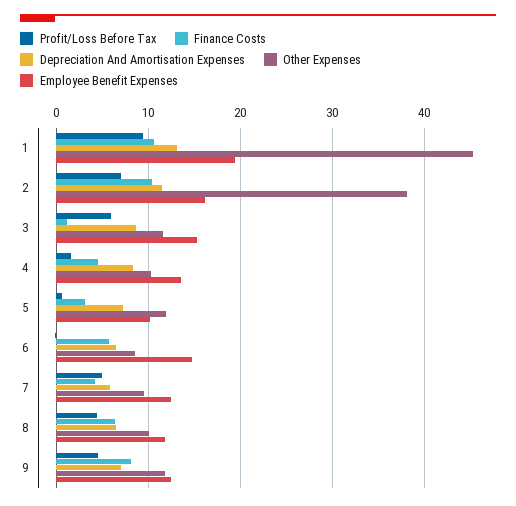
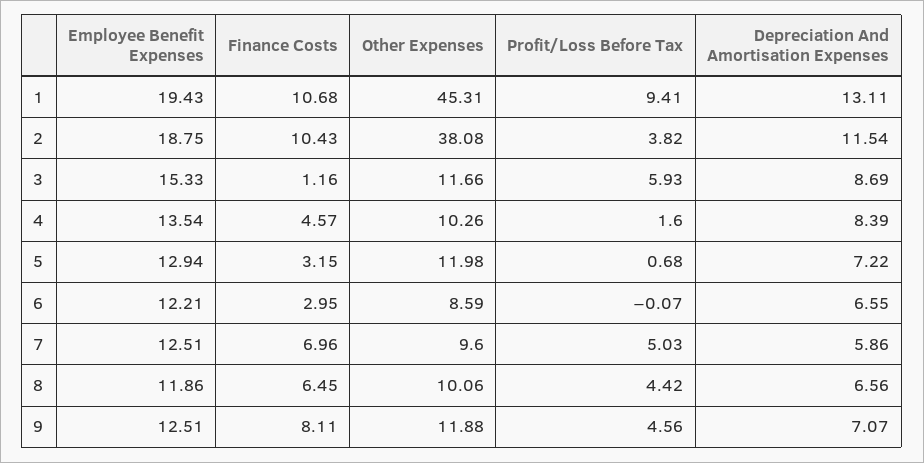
  {
    "Profit/Loss Before Tax": {
      "1": 9.41,
-     "2": 7,
+     "2": 3.82,
      "3": 5.93,
      "4": 1.6,
      "5": 0.68,
      "6": -0.07,
      "7": 5.03,
      "8": 4.42,
      "9": 4.56
    },
    "Finance Costs": {
      "1": 10.68,
      "2": 10.43,
      "3": 1.16,
      "4": 4.57,
      "5": 3.15,
-     "6": 6,
+     "6": 2.95,
-     "7": 4,
+     "7": 6.96,
      "8": 6.45,
      "9": 8.11
    },
    "Depreciation And Amortisation Expenses": {
      "1": 13.11,
      "2": 11.54,
      "3": 8.69,
      "4": 8.39,
      "5": 7.22,
      "6": 6.55,
      "7": 5.86,
      "8": 6.56,
      "9": 7.07
    },
    "Other Expenses": {
      "1": 45.31,
      "2": 38.08,
      "3": 11.66,
      "4": 10.26,
      "5": 11.98,
      "6": 8.59,
      "7": 9.6,
      "8": 10.06,
      "9": 11.88
    },
    "Employee Benefit Expenses": {
      "1": 19.43,
-     "2": 16,
+     "2": 18.75,
      "3": 15.33,
      "4": 13.54,
-     "5": 10,
+     "5": 12.94,
-     "6": 15,
+     "6": 12.21,
      "7": 12.51,
      "8": 11.86,
      "9": 12.51
    }
  }

